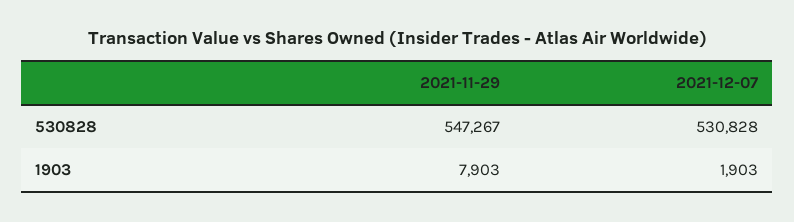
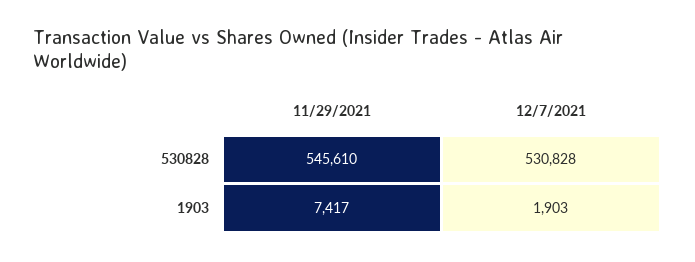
  {
    "2021-11-29": {
-     "530828": 547267,
+     "530828": 545610,
-     "1903": 7903
+     "1903": 7417
    },
    "2021-12-07": {
      "530828": 530828,
      "1903": 1903
    }
  }

